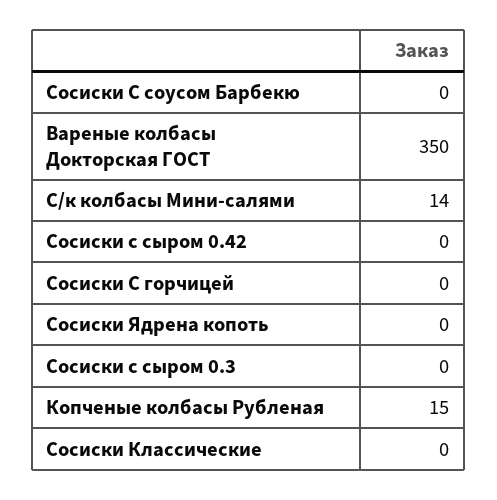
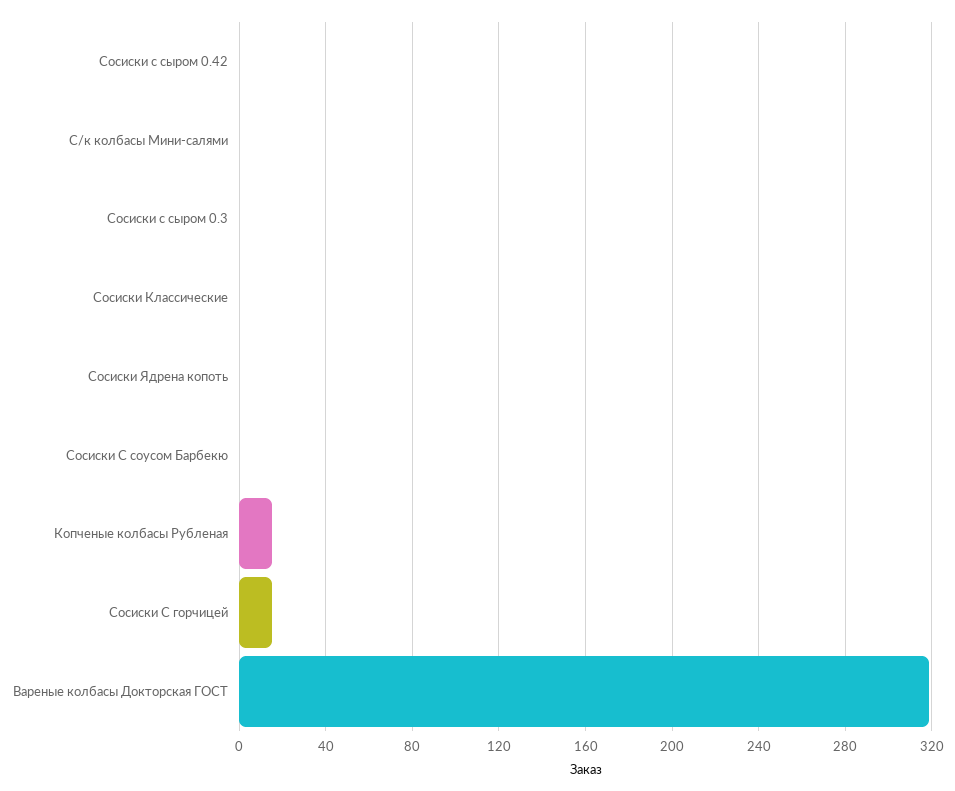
  {
    "Сосиски С соусом Барбекю": 0,
-   "Вареные колбасы Докторская ГОСТ": 350,
+   "Вареные колбасы Докторская ГОСТ": 320,
-   "С/к колбасы Мини-салями": 14,
+   "С/к колбасы Мини-салями": 0,
    "Сосиски с сыром 0.42": 0,
-   "Сосиски С горчицей": 0,
+   "Сосиски С горчицей": 15,
    "Сосиски Ядрена копоть": 0,
    "Сосиски с сыром 0.3": 0,
    "Копченые колбасы Рубленая": 15,
    "Сосиски Классические": 0
  }

